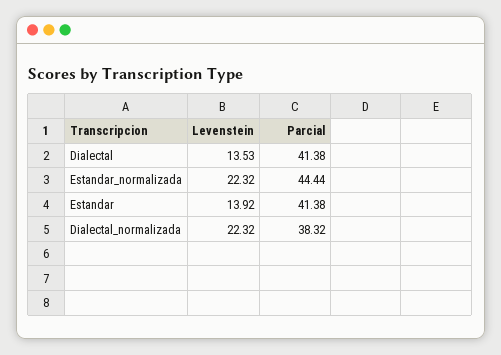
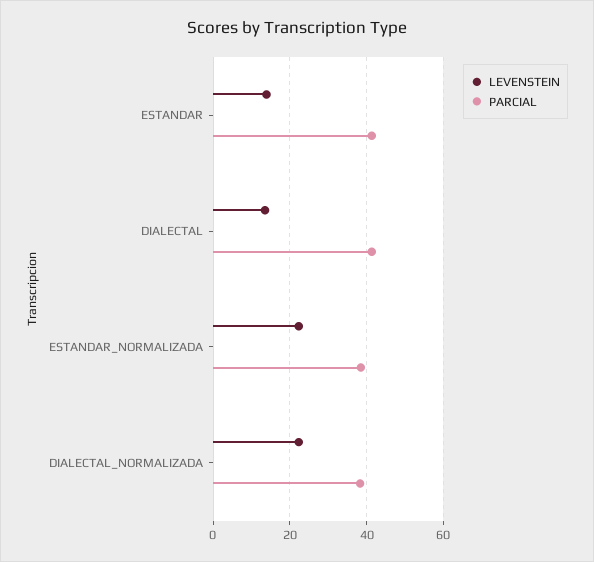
  {
    "Levenstein": {
      "Dialectal": 13.53,
      "Estandar_normalizada": 22.32,
      "Estandar": 13.92,
      "Dialectal_normalizada": 22.32
    },
    "Parcial": {
      "Dialectal": 41.38,
-     "Estandar_normalizada": 44.44,
+     "Estandar_normalizada": 38,
      "Estandar": 41.38,
      "Dialectal_normalizada": 38.32
    }
  }

